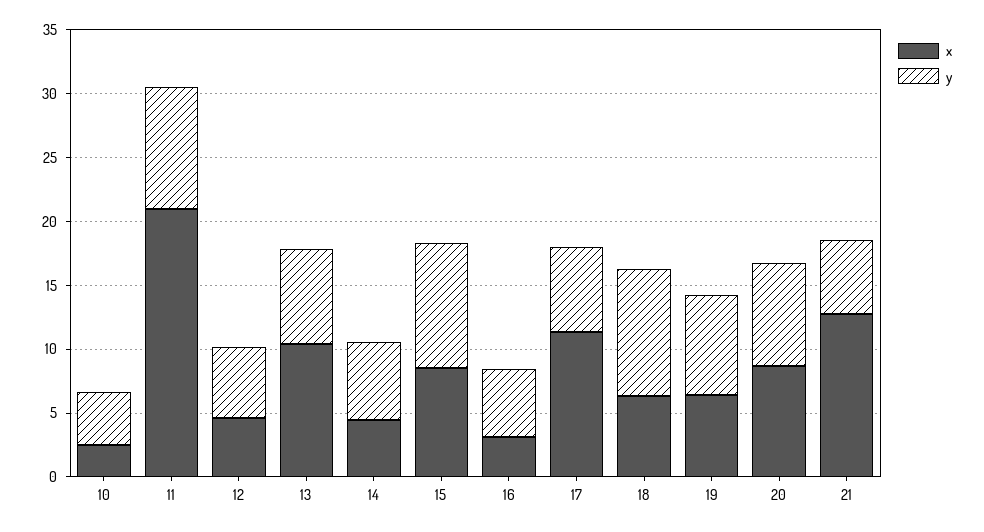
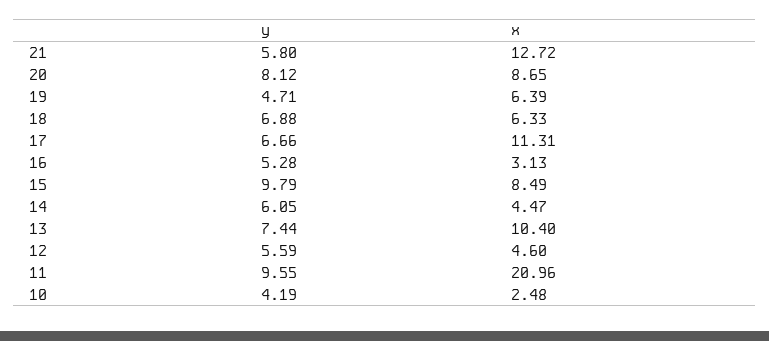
  {
    "x": {
      "10": 2.48,
      "11": 20.96,
      "12": 4.6,
      "13": 10.4,
      "14": 4.47,
      "15": 8.49,
      "16": 3.13,
      "17": 11.31,
      "18": 6.33,
      "19": 6.39,
      "20": 8.65,
      "21": 12.72
    },
    "y": {
      "10": 4.19,
      "11": 9.55,
      "12": 5.59,
      "13": 7.44,
      "14": 6.05,
      "15": 9.79,
      "16": 5.28,
      "17": 6.66,
-     "18": 10,
+     "18": 6.88,
-     "19": 8,
+     "19": 4.71,
      "20": 8.12,
      "21": 5.8
    }
  }

